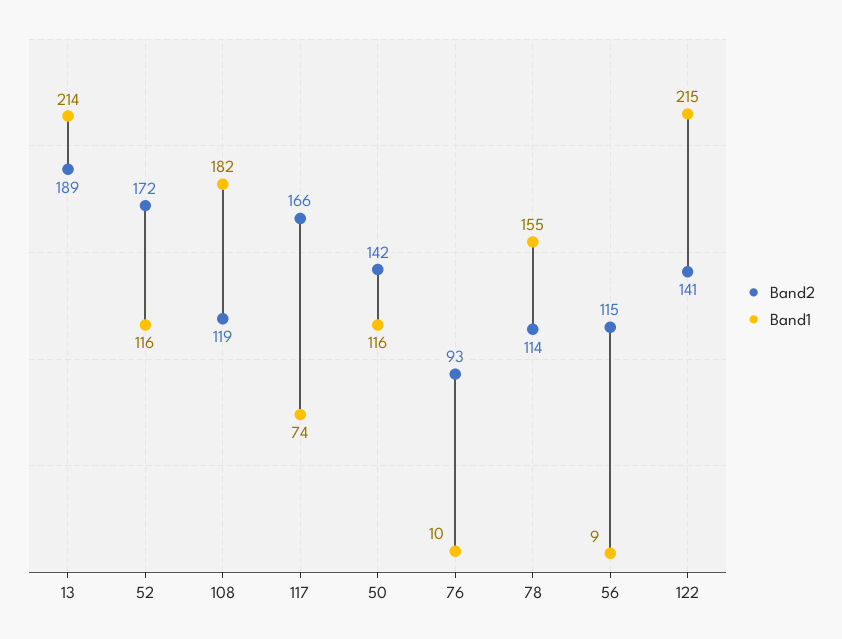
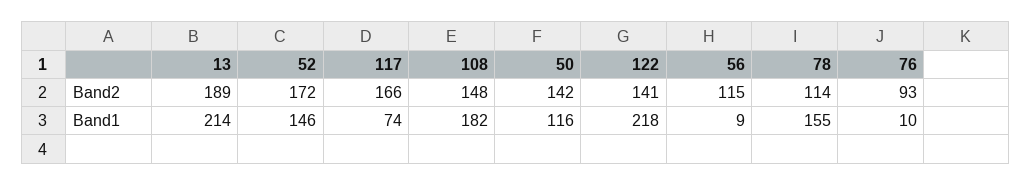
  {
    "Band2": {
      "13": 189,
      "52": 172,
-     "108": 119,
+     "108": 148,
      "117": 166,
      "50": 142,
      "76": 93,
      "78": 114,
      "56": 115,
      "122": 141
    },
    "Band1": {
      "13": 214,
-     "52": 116,
+     "52": 146,
      "108": 182,
      "117": 74,
      "50": 116,
      "76": 10,
      "78": 155,
      "56": 9,
-     "122": 215
+     "122": 218
    }
  }

